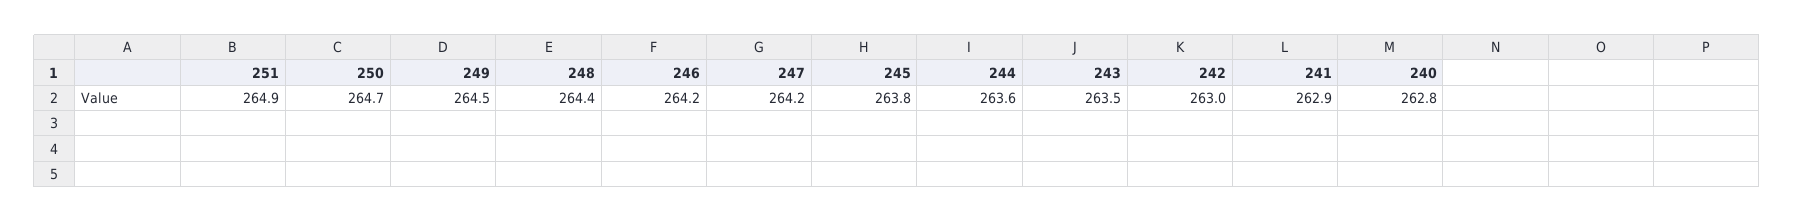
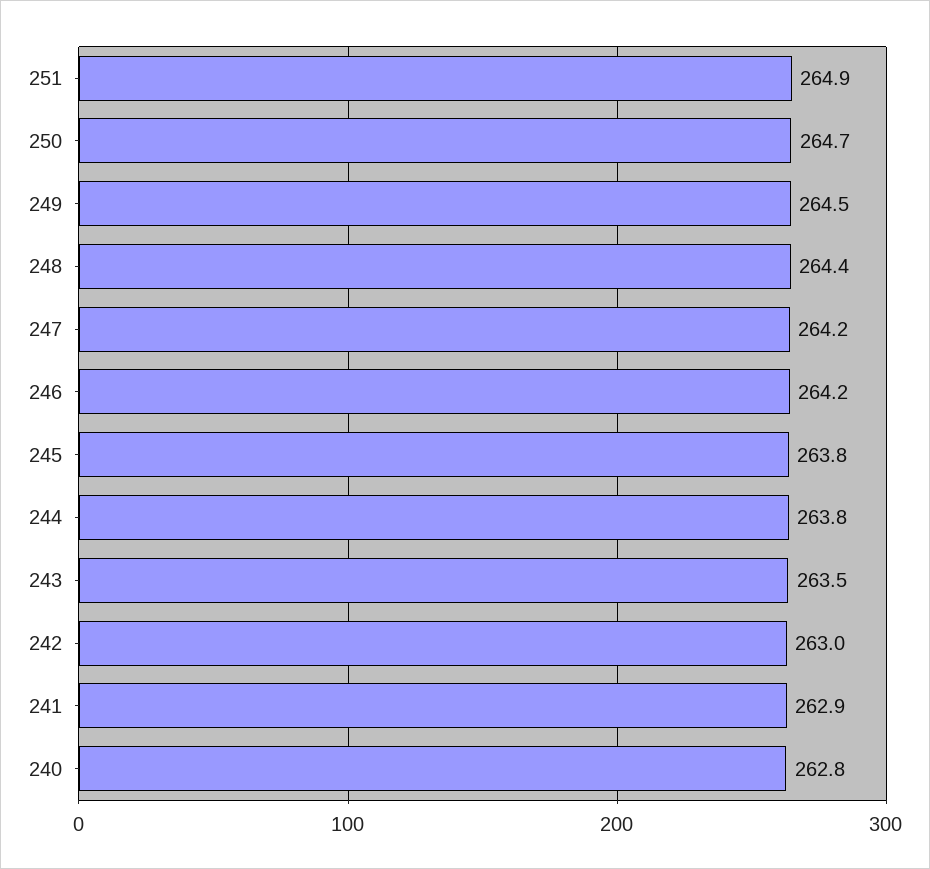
  {
    "251": 264.9,
    "250": 264.7,
    "249": 264.5,
    "248": 264.4,
    "246": 264.2,
    "247": 264.2,
    "245": 263.8,
-   "244": 263.6,
+   "244": 263.8,
    "243": 263.5,
    "242": 263,
    "241": 262.9,
    "240": 262.8
  }

